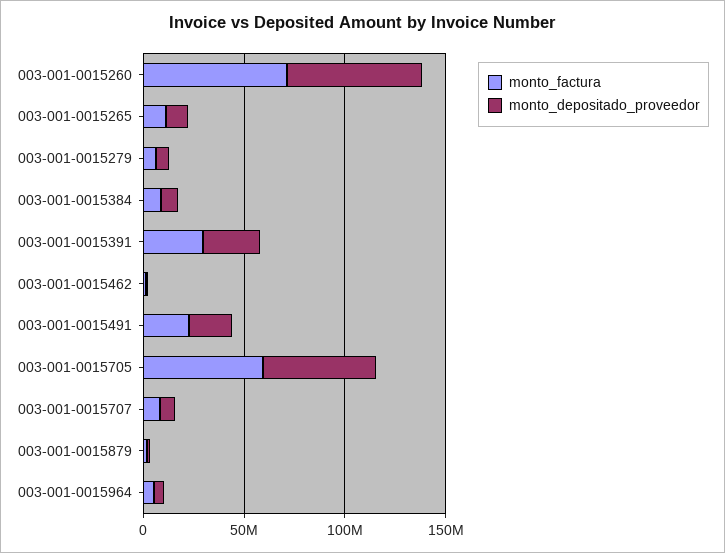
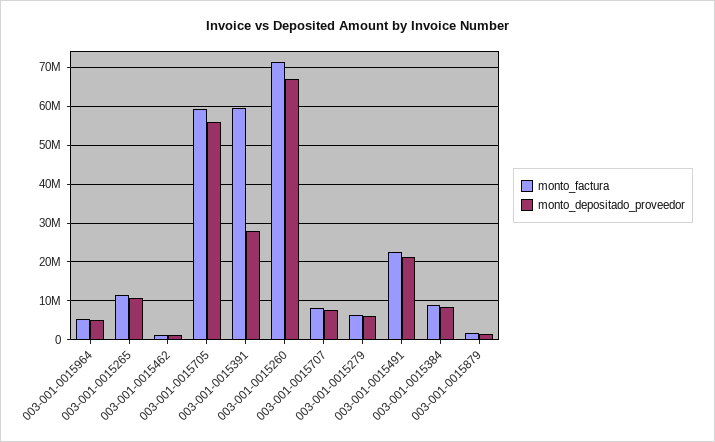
  {
    "monto_factura": {
      "003-001-0015260": 72000000,
      "003-001-0015265": 12000000,
      "003-001-0015279": 6000000,
      "003-001-0015384": 8000000,
-     "003-001-0015391": 30000000,
+     "003-001-0015391": 60000000,
      "003-001-0015462": 2000000,
      "003-001-0015491": 22000000,
      "003-001-0015705": 60000000,
      "003-001-0015707": 8000000,
      "003-001-0015879": 2000000,
      "003-001-0015964": 6000000
    },
    "monto_depositado_proveedor": {
      "003-001-0015260": 68000000,
      "003-001-0015265": 10000000,
      "003-001-0015279": 6000000,
      "003-001-0015384": 8000000,
      "003-001-0015391": 28000000,
      "003-001-0015462": 2000000,
      "003-001-0015491": 22000000,
      "003-001-0015705": 56000000,
      "003-001-0015707": 8000000,
      "003-001-0015879": 2000000,
      "003-001-0015964": 6000000
    }
  }

